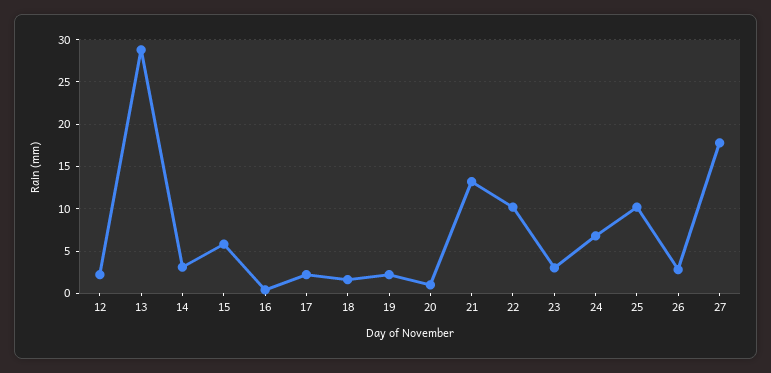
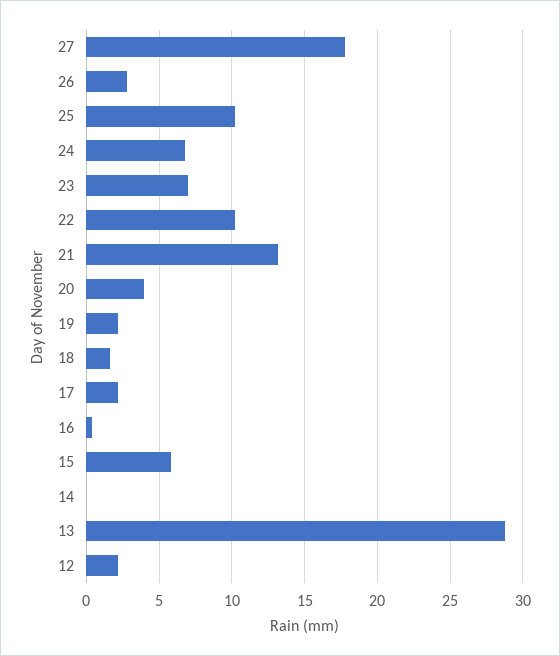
  {
    "12": 2,
    "13": 29,
-   "14": 3,
+   "14": 0,
    "15": 6,
    "16": 0.5,
    "17": 2,
    "18": 1.5,
    "19": 2,
-   "20": 1,
+   "20": 4,
    "21": 13,
    "22": 10,
-   "23": 3,
+   "23": 7,
    "24": 7,
    "25": 10,
    "26": 3,
    "27": 18
  }

